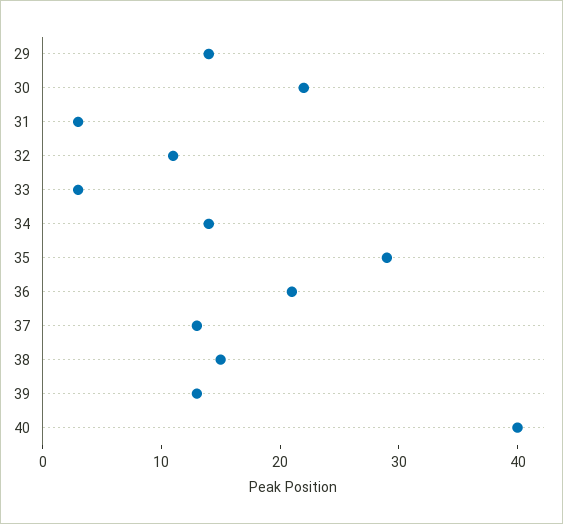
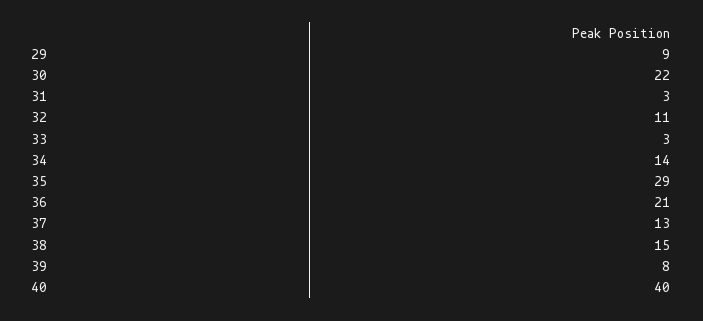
  {
-   "29": 14,
+   "29": 9,
    "30": 22,
    "31": 3,
    "32": 11,
    "33": 3,
    "34": 14,
    "35": 29,
    "36": 21,
    "37": 13,
    "38": 15,
-   "39": 13,
+   "39": 8,
    "40": 40
  }

